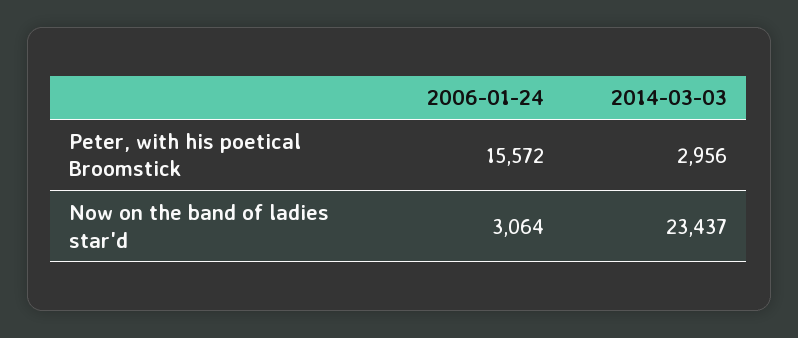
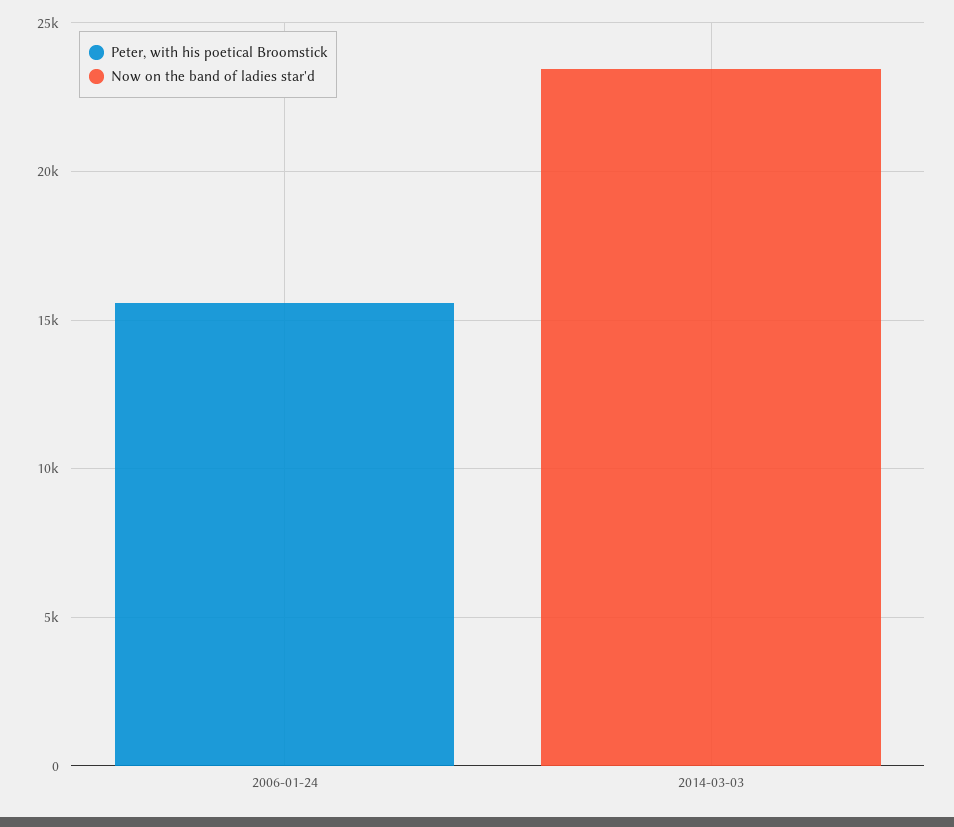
  {
    "Peter, with his poetical Broomstick": {
      "2006-01-24": 15572,
-     "2014-03-03": 2956
+     "2014-03-03": 0
    },
    "Now on the band of ladies star'd": {
-     "2006-01-24": 3064,
+     "2006-01-24": 0,
      "2014-03-03": 23437
    }
  }

